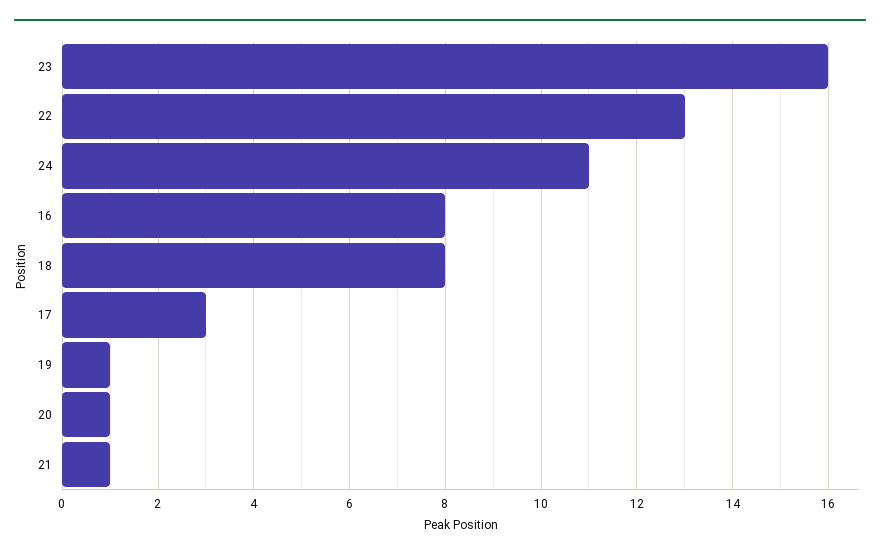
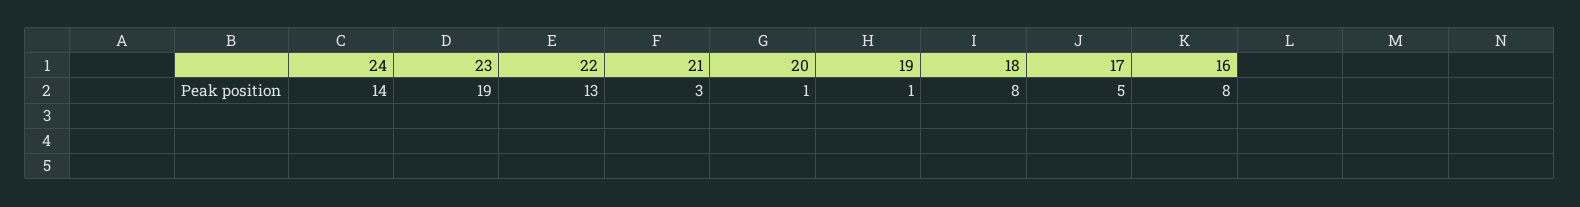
  {
-   "23": 16,
+   "23": 19,
    "22": 13,
-   "24": 11,
+   "24": 14,
    "16": 8,
    "18": 8,
-   "17": 3,
+   "17": 5,
    "19": 1,
    "20": 1,
-   "21": 1
+   "21": 3
  }

